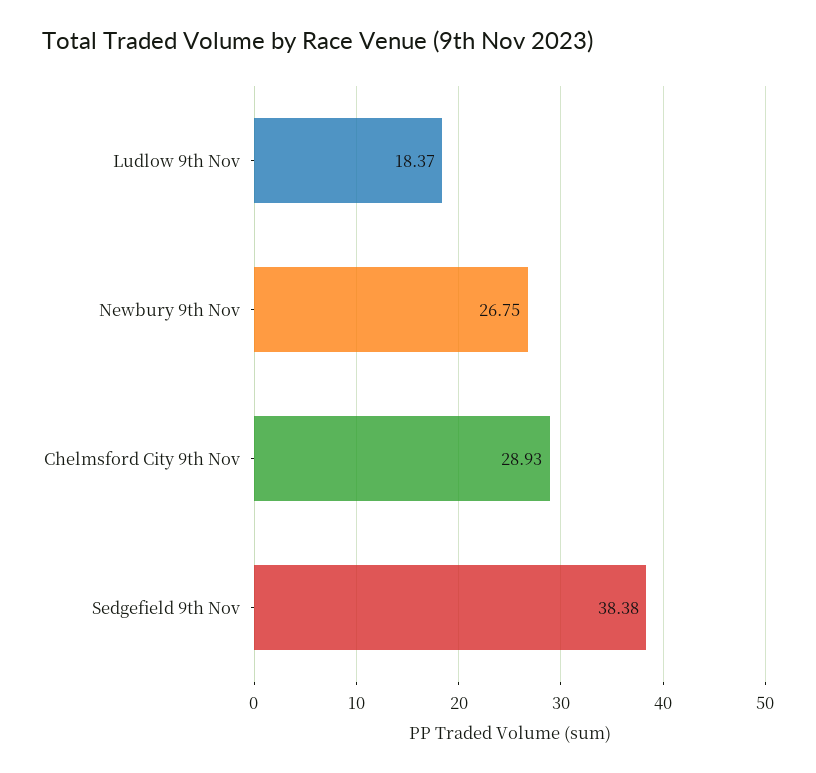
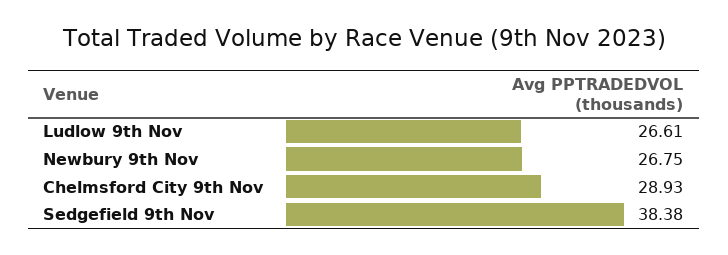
  {
-   "Ludlow 9th Nov": 18.37,
+   "Ludlow 9th Nov": 26.61,
    "Newbury 9th Nov": 26.75,
    "Chelmsford City 9th Nov": 28.93,
    "Sedgefield 9th Nov": 38.38
  }

